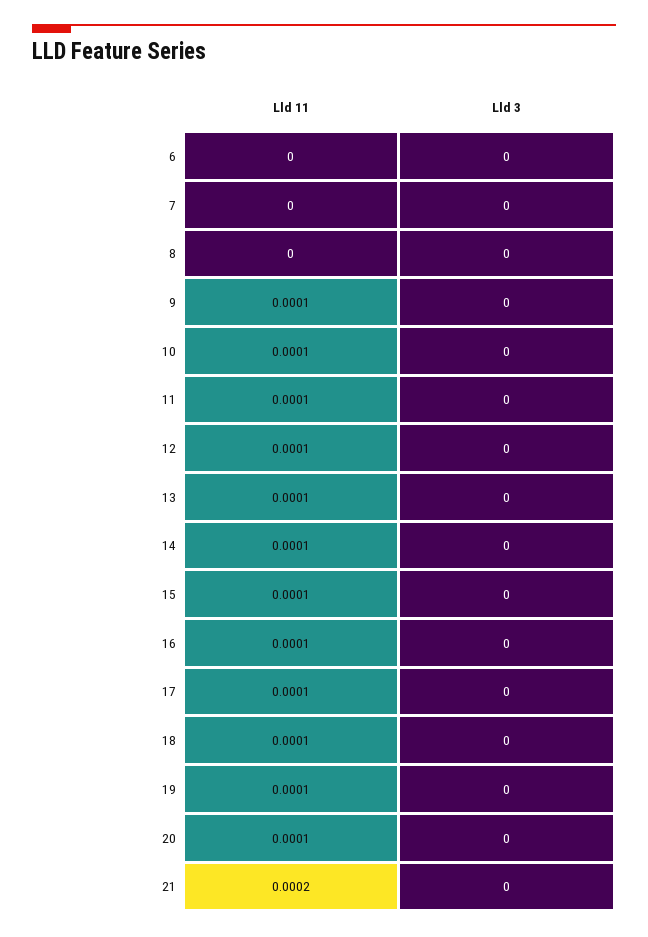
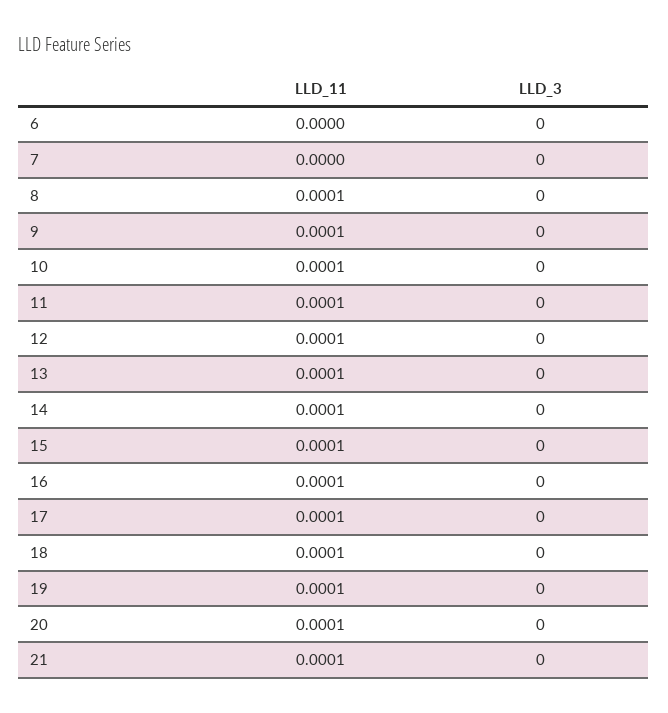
  {
    "Lld 11": {
      "6": 0,
      "7": 0,
-     "8": 0,
+     "8": 0.0001,
      "9": 0.0001,
      "10": 0.0001,
      "11": 0.0001,
      "12": 0.0001,
      "13": 0.0001,
      "14": 0.0001,
      "15": 0.0001,
      "16": 0.0001,
      "17": 0.0001,
      "18": 0.0001,
      "19": 0.0001,
      "20": 0.0001,
-     "21": 0.0002
+     "21": 0.0001
    },
    "Lld 3": {
      "6": 0,
      "7": 0,
      "8": 0,
      "9": 0,
      "10": 0,
      "11": 0,
      "12": 0,
      "13": 0,
      "14": 0,
      "15": 0,
      "16": 0,
      "17": 0,
      "18": 0,
      "19": 0,
      "20": 0,
      "21": 0
    }
  }

